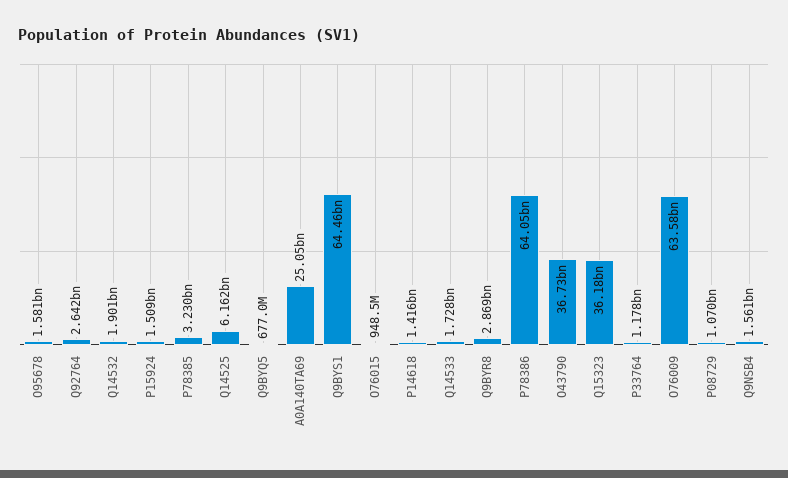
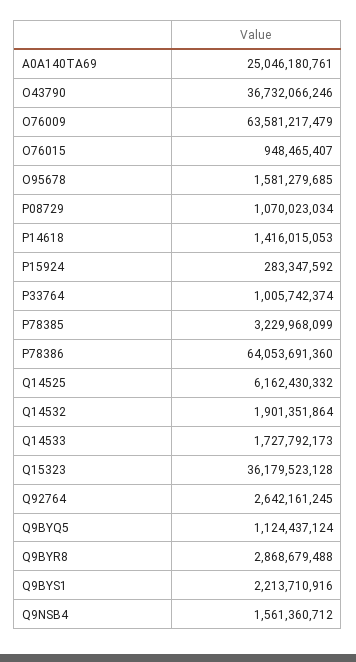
  {
    "O95678": 1581279685,
    "Q92764": 2642161245,
    "Q14532": 1901351864,
-   "P15924": 1509000000,
+   "P15924": 283347592,
    "P78385": 3229968099,
    "Q14525": 6162430332,
-   "Q9BYQ5": 677000000,
+   "Q9BYQ5": 1124437124,
    "A0A140TA69": 25046180761,
-   "Q9BYS1": 64460000000,
+   "Q9BYS1": 2213710916,
    "O76015": 948465407,
    "P14618": 1416015053,
    "Q14533": 1727792173,
    "Q9BYR8": 2868679488,
    "P78386": 64053691360,
    "O43790": 36732066246,
    "Q15323": 36179523128,
-   "P33764": 1178000000,
+   "P33764": 1005742374,
    "O76009": 63581217479,
    "P08729": 1070023034,
    "Q9NSB4": 1561360712
  }

